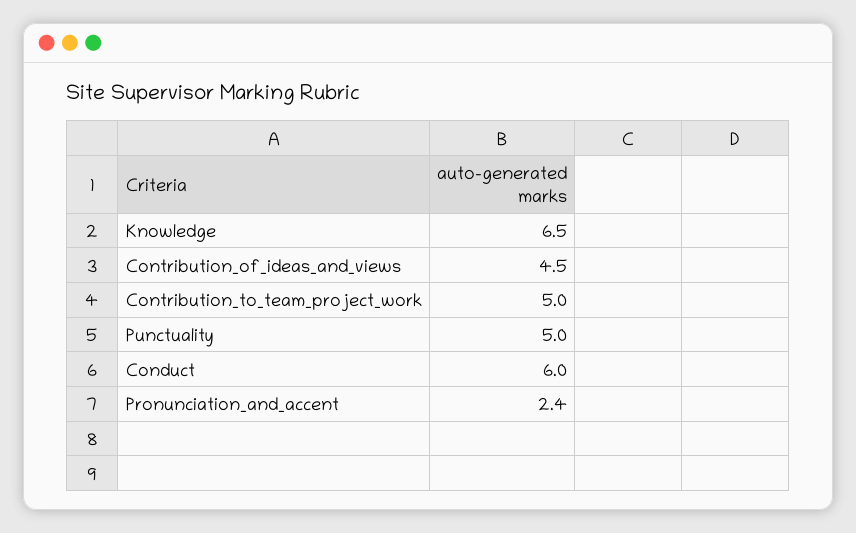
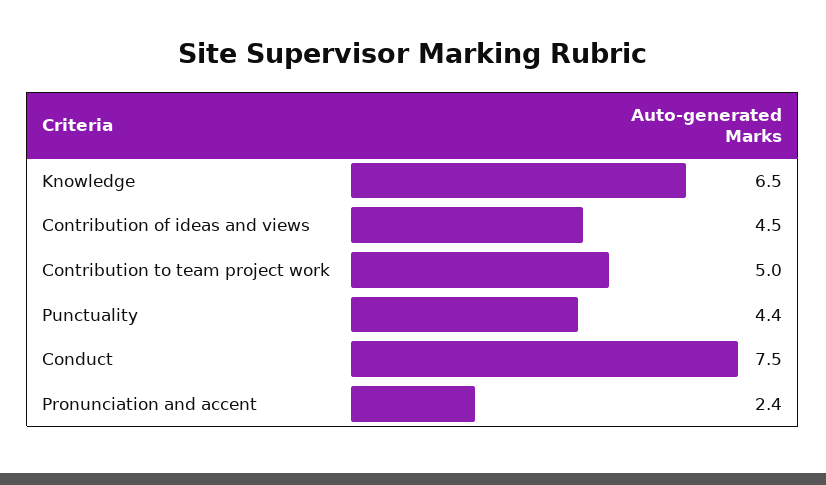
  {
    "Knowledge": 6.5,
    "Contribution_of_ideas_and_views": 4.5,
    "Contribution_to_team_project_work": 5,
-   "Punctuality": 5,
+   "Punctuality": 4.4,
-   "Conduct": 6,
+   "Conduct": 7.5,
    "Pronunciation_and_accent": 2.4
  }

